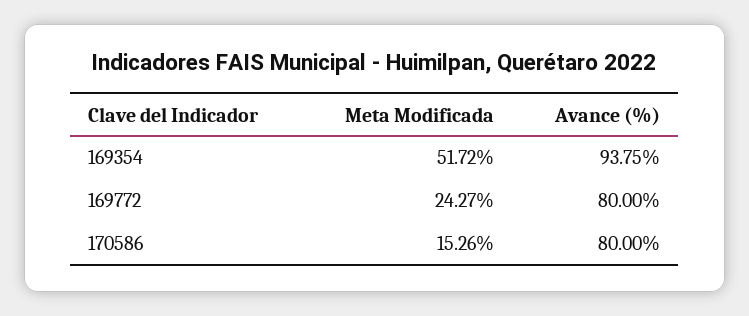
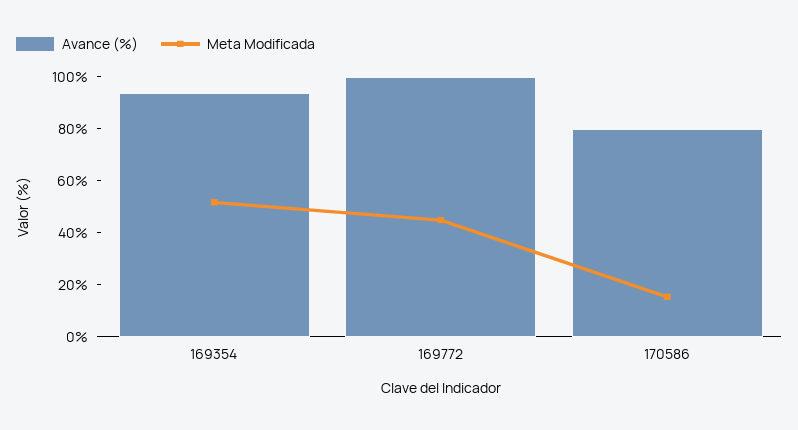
  {
    "Meta Modificada": {
      "169354": 51.72,
-     "169772": 24.27,
+     "169772": 45,
      "170586": 15.26
    },
    "Avance (%)": {
      "169354": 93.75,
-     "169772": 80,
+     "169772": 100,
      "170586": 80
    }
  }

